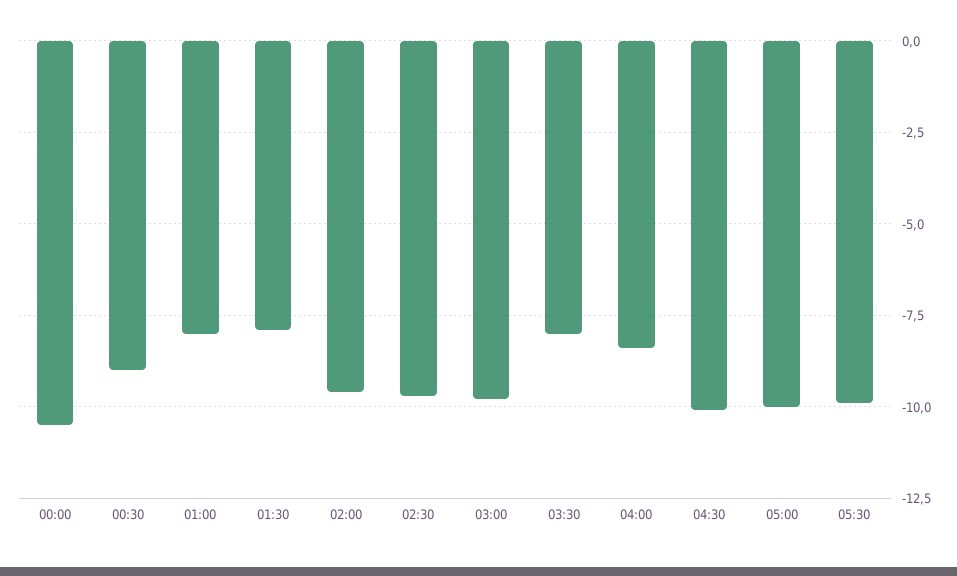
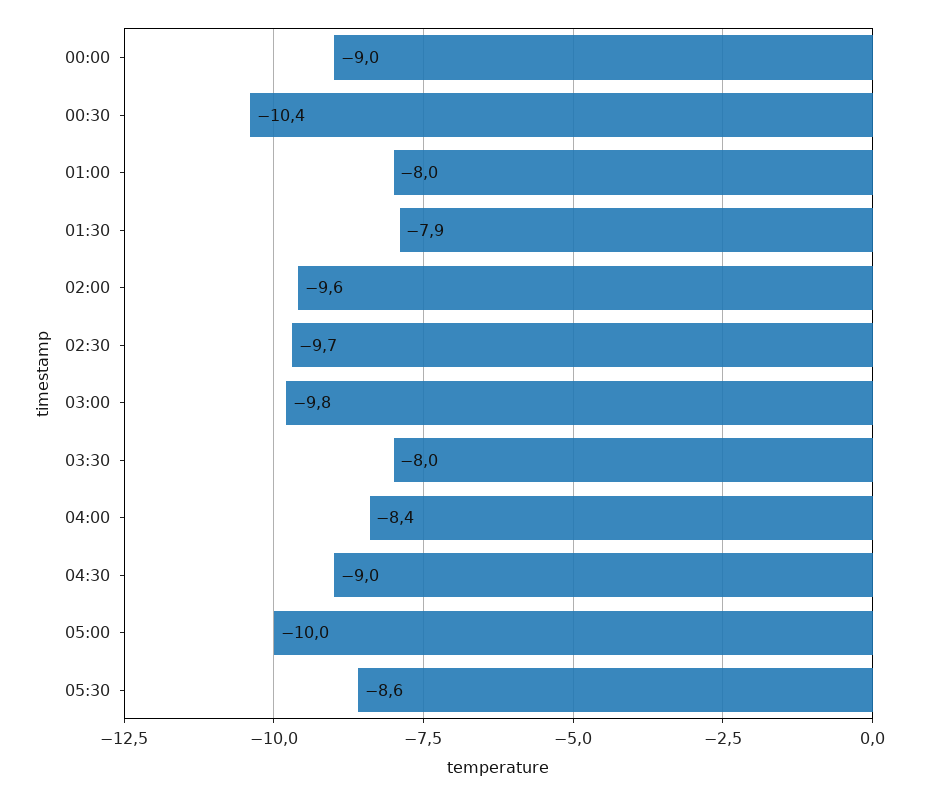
  {
-   "00:00": -10.5,
+   "00:00": -9,
-   "00:30": -9,
+   "00:30": -10.4,
    "01:00": -8,
    "01:30": -7.9,
    "02:00": -9.6,
    "02:30": -9.7,
    "03:00": -9.8,
    "03:30": -8,
    "04:00": -8.4,
-   "04:30": -10,
+   "04:30": -9,
    "05:00": -10,
-   "05:30": -10
+   "05:30": -8.6
  }

